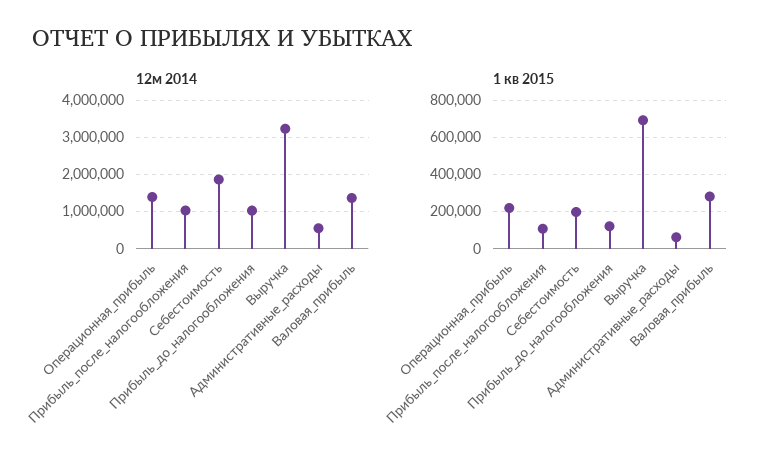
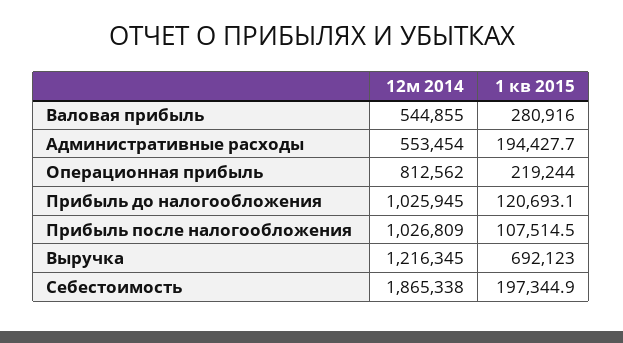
  {
    "12м 2014": {
-     "Операционная_прибыль": 1400000,
+     "Операционная_прибыль": 812562,
      "Прибыль_после_налогообложения": 1026809,
      "Себестоимость": 1865338,
      "Прибыль_до_налогообложения": 1025945,
-     "Выручка": 3200000,
+     "Выручка": 1216345,
      "Административные_расходы": 553454,
-     "Валовая_прибыль": 1400000
+     "Валовая_прибыль": 544855
    },
    "1 кв 2015": {
      "Операционная_прибыль": 219244,
      "Прибыль_после_налогообложения": 107514.5,
      "Себестоимость": 197344.9,
      "Прибыль_до_налогообложения": 120693.1,
      "Выручка": 692123,
-     "Административные_расходы": 50000,
+     "Административные_расходы": 194427.7,
      "Валовая_прибыль": 280916
    }
  }

